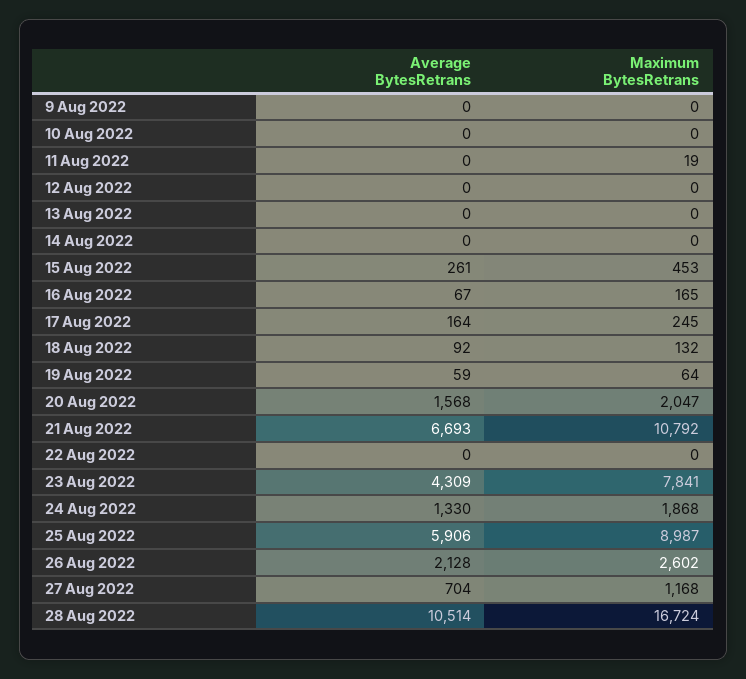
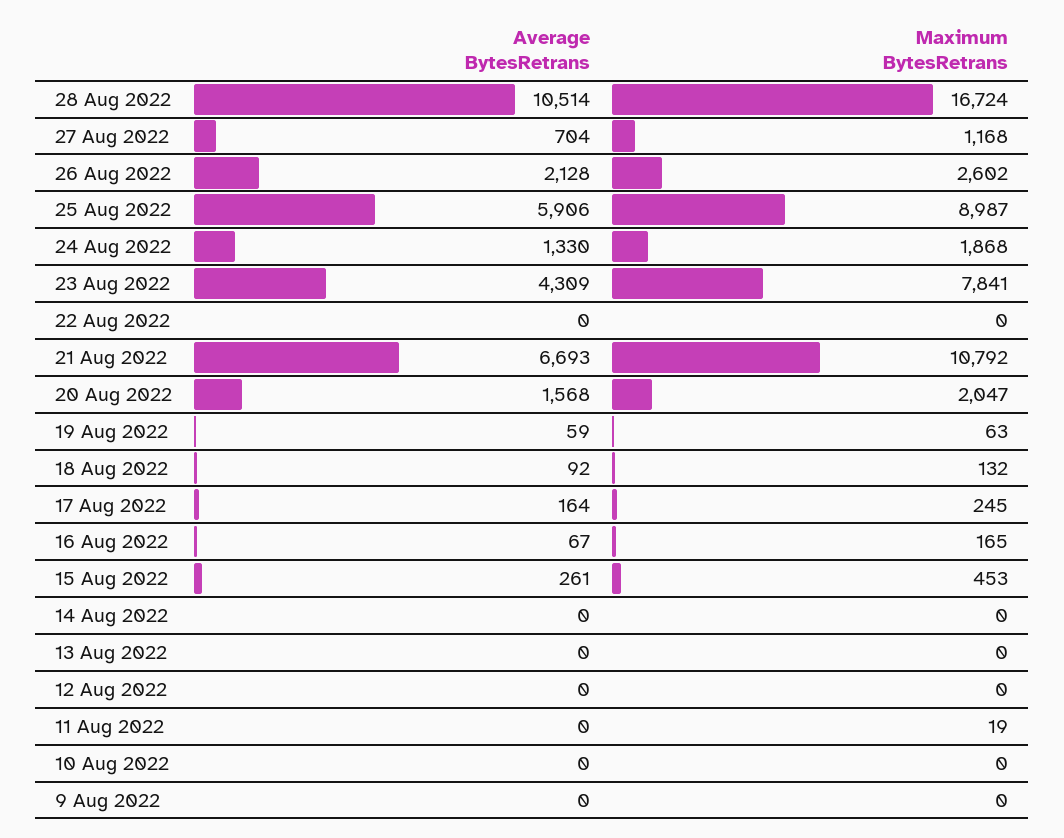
  {
    "Average BytesRetrans": {
      "9 Aug 2022": 0,
      "10 Aug 2022": 0,
      "11 Aug 2022": 0,
      "12 Aug 2022": 0,
      "13 Aug 2022": 0,
      "14 Aug 2022": 0,
      "15 Aug 2022": 261,
      "16 Aug 2022": 67,
      "17 Aug 2022": 164,
      "18 Aug 2022": 92,
      "19 Aug 2022": 59,
      "20 Aug 2022": 1568,
      "21 Aug 2022": 6693,
      "22 Aug 2022": 0,
      "23 Aug 2022": 4309,
      "24 Aug 2022": 1330,
      "25 Aug 2022": 5906,
      "26 Aug 2022": 2128,
      "27 Aug 2022": 704,
      "28 Aug 2022": 10514
    },
    "Maximum BytesRetrans": {
      "9 Aug 2022": 0,
      "10 Aug 2022": 0,
      "11 Aug 2022": 19,
      "12 Aug 2022": 0,
      "13 Aug 2022": 0,
      "14 Aug 2022": 0,
      "15 Aug 2022": 453,
      "16 Aug 2022": 165,
      "17 Aug 2022": 245,
      "18 Aug 2022": 132,
-     "19 Aug 2022": 64,
+     "19 Aug 2022": 63,
      "20 Aug 2022": 2047,
      "21 Aug 2022": 10792,
      "22 Aug 2022": 0,
      "23 Aug 2022": 7841,
      "24 Aug 2022": 1868,
      "25 Aug 2022": 8987,
      "26 Aug 2022": 2602,
      "27 Aug 2022": 1168,
      "28 Aug 2022": 16724
    }
  }

